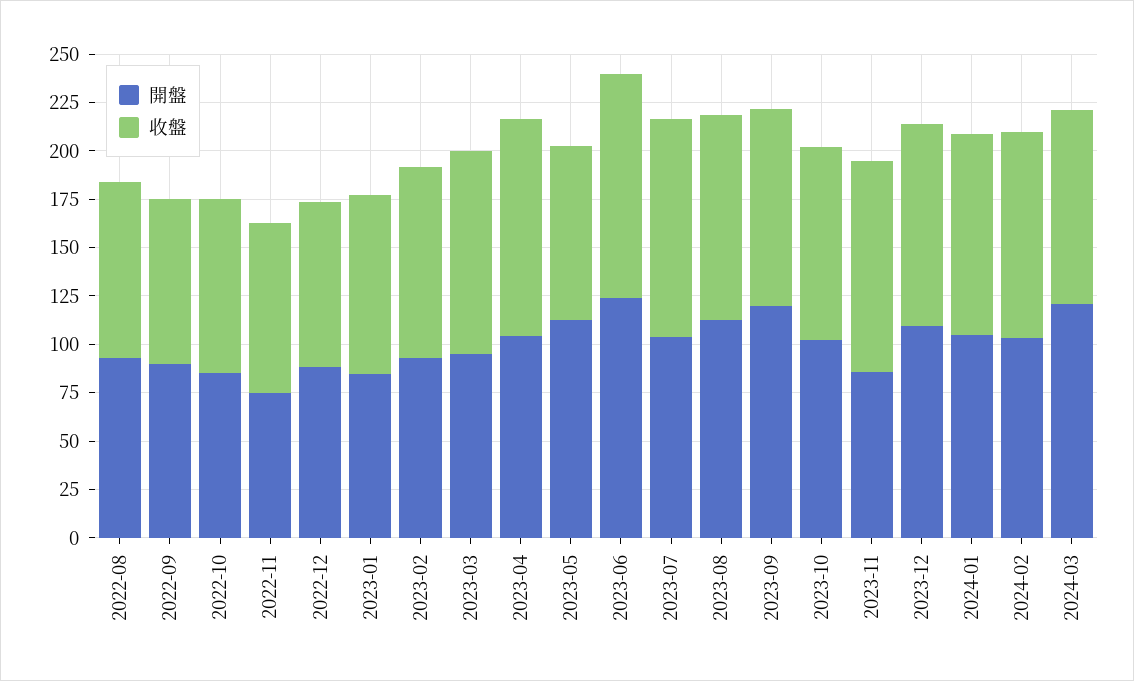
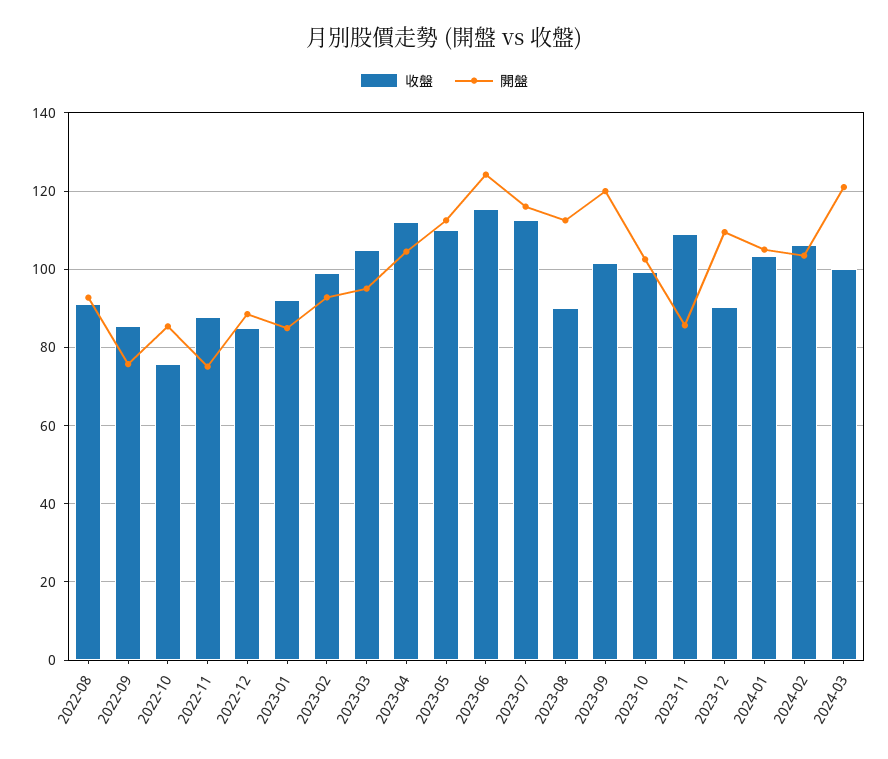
  {
    "開盤": {
      "2022-08": 92,
-     "2022-09": 90,
+     "2022-09": 76,
      "2022-10": 86,
      "2022-11": 76,
      "2022-12": 88,
      "2023-01": 84,
      "2023-02": 92,
      "2023-03": 96,
      "2023-04": 104,
      "2023-05": 112,
      "2023-06": 124,
-     "2023-07": 105,
+     "2023-07": 116,
      "2023-08": 112,
      "2023-09": 120,
      "2023-10": 102,
      "2023-11": 86,
      "2023-12": 110,
      "2024-01": 106,
      "2024-02": 104,
      "2024-03": 122
    },
    "收盤": {
      "2022-08": 92,
      "2022-09": 86,
-     "2022-10": 90,
+     "2022-10": 76,
      "2022-11": 88,
      "2022-12": 86,
      "2023-01": 92,
      "2023-02": 98,
      "2023-03": 106,
      "2023-04": 112,
-     "2023-05": 90,
+     "2023-05": 110,
      "2023-06": 116,
      "2023-07": 112,
-     "2023-08": 105,
+     "2023-08": 90,
      "2023-09": 102,
      "2023-10": 100,
      "2023-11": 110,
-     "2023-12": 105,
+     "2023-12": 90,
      "2024-01": 104,
      "2024-02": 106,
      "2024-03": 100
    }
  }

